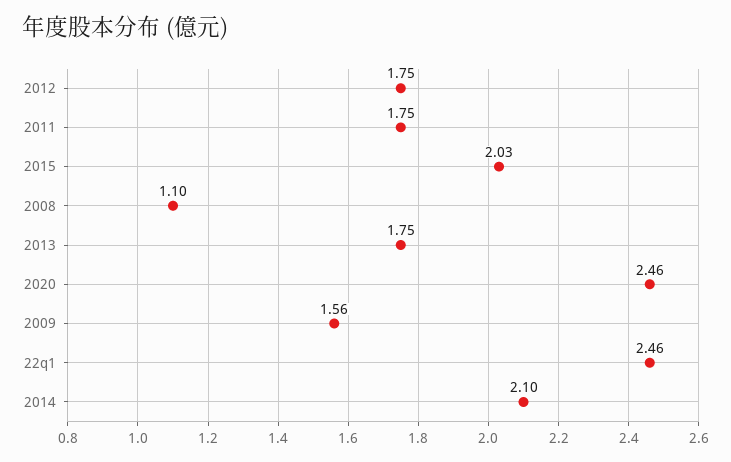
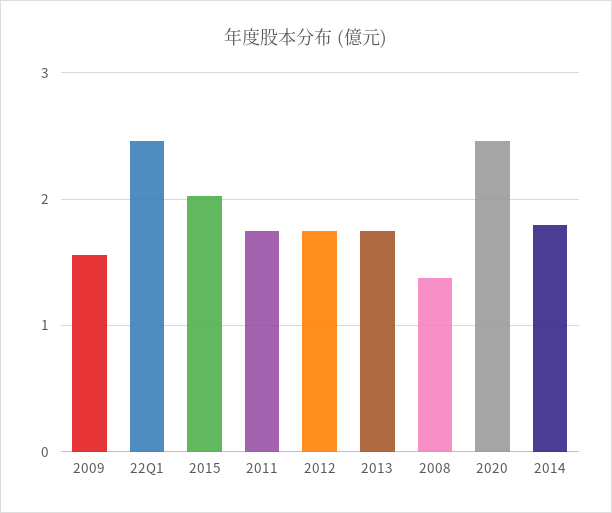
  {
    "2012": 1.75,
    "2011": 1.75,
    "2015": 2.03,
-   "2008": 1.1,
+   "2008": 1.4,
    "2013": 1.75,
    "2020": 2.46,
    "2009": 1.56,
    "22q1": 2.46,
-   "2014": 2.1
+   "2014": 1.8
  }

